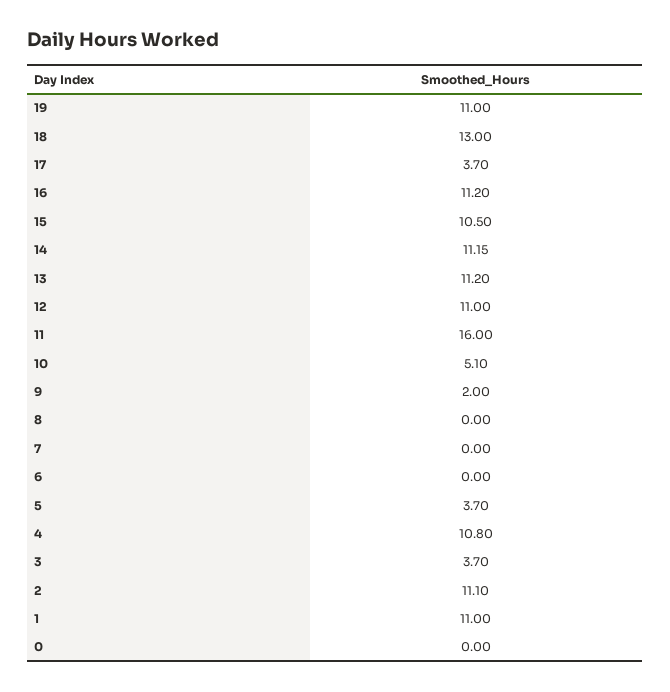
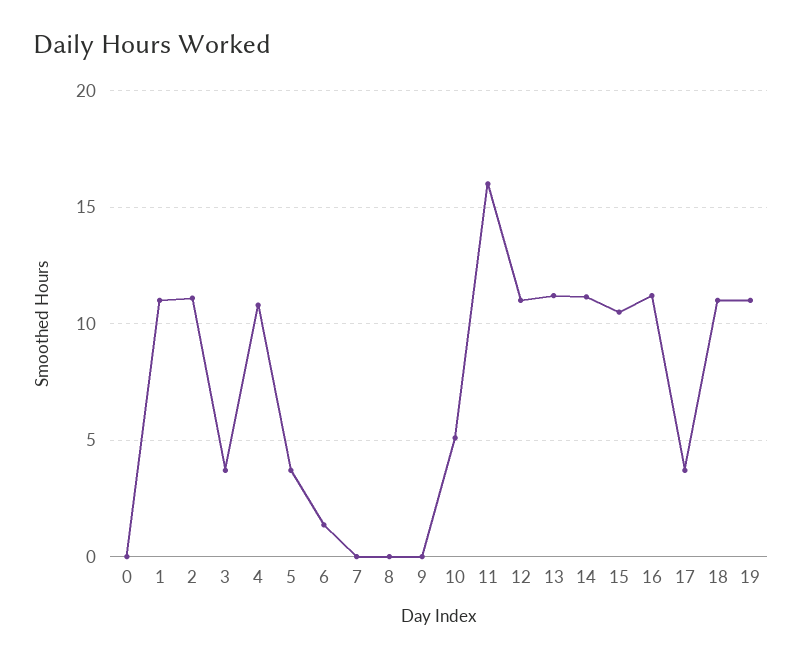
  {
    "19": 11,
-   "18": 13,
+   "18": 11,
    "17": 3.7,
    "16": 11.2,
    "15": 10.5,
    "14": 11.15,
    "13": 11.2,
    "12": 11,
    "11": 16,
    "10": 5.1,
-   "9": 2,
+   "9": 0,
    "8": 0,
    "7": 0,
-   "6": 0,
+   "6": 1.5,
    "5": 3.7,
    "4": 10.8,
    "3": 3.7,
    "2": 11.1,
    "1": 11,
    "0": 0
  }

